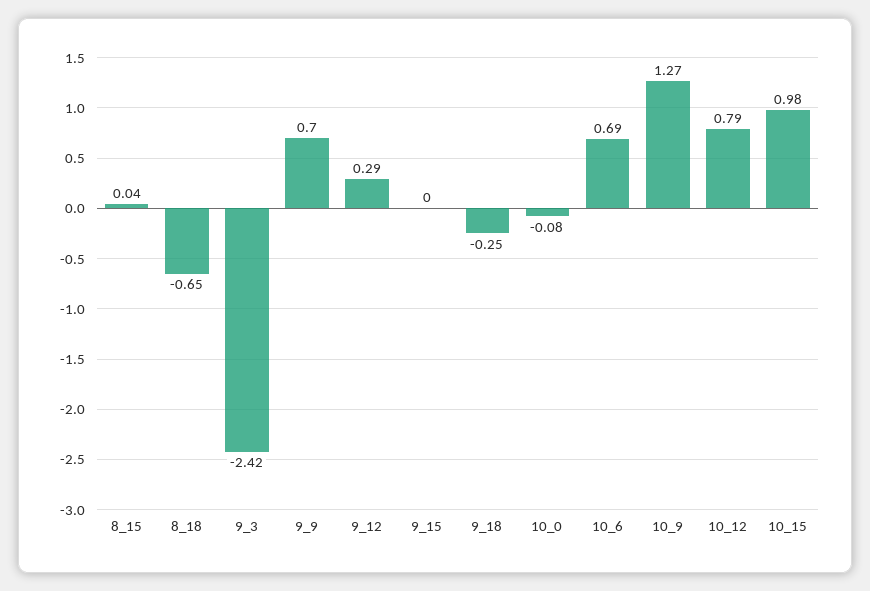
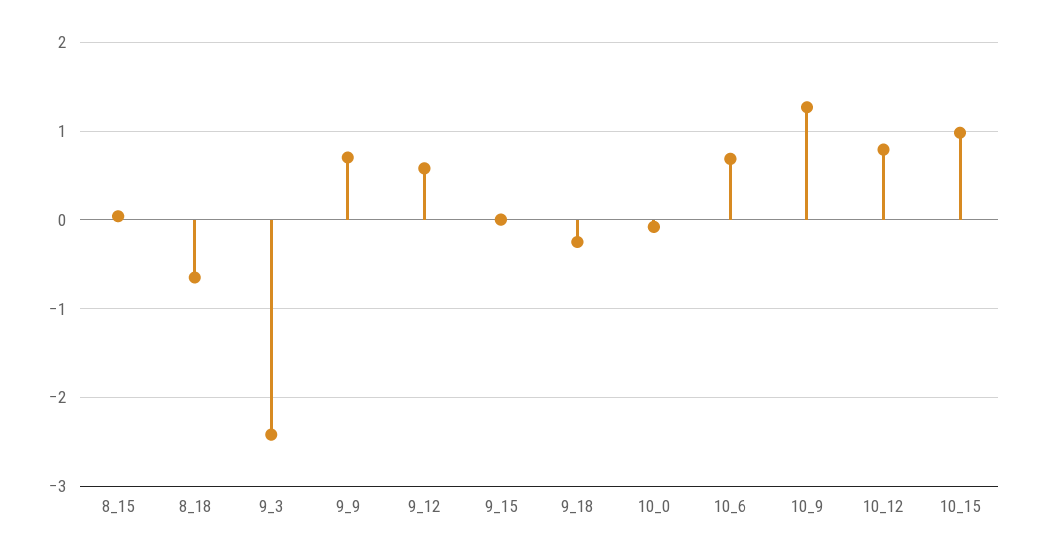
  {
    "8_15": 0.04,
    "8_18": -0.65,
    "9_3": -2.42,
    "9_9": 0.7,
-   "9_12": 0.29,
+   "9_12": 0.6,
    "9_15": 0,
    "9_18": -0.25,
    "10_0": -0.08,
    "10_6": 0.69,
    "10_9": 1.27,
    "10_12": 0.79,
    "10_15": 0.98
  }

